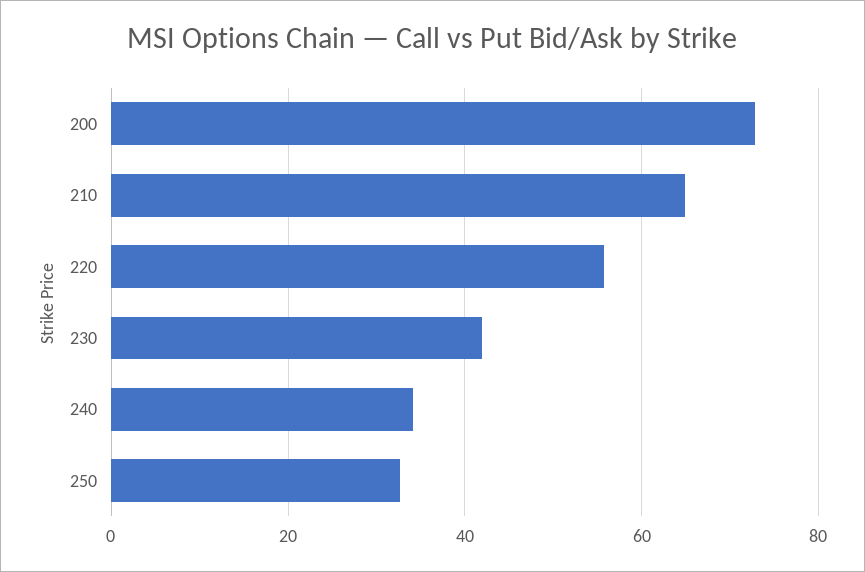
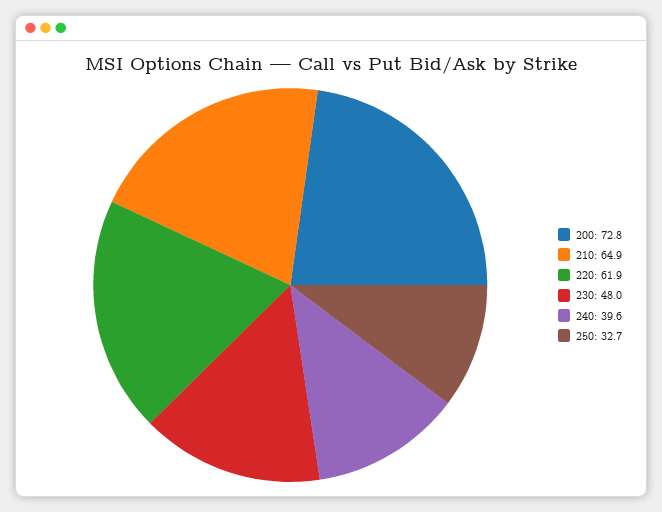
  {
    "200": 72.8,
    "210": 64.9,
-   "220": 56,
+   "220": 61.9,
-   "230": 42,
+   "230": 48,
-   "240": 34,
+   "240": 39.6,
    "250": 32.7
  }

